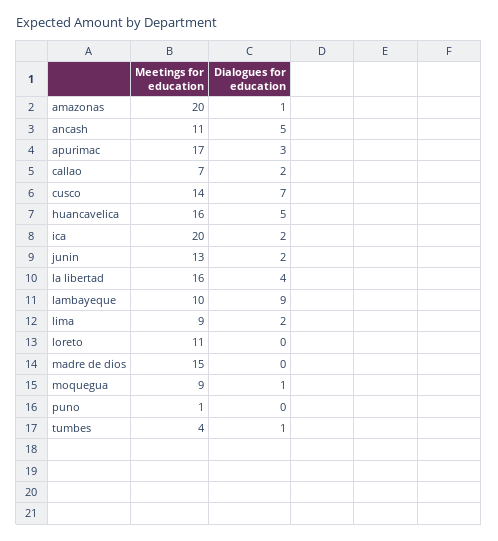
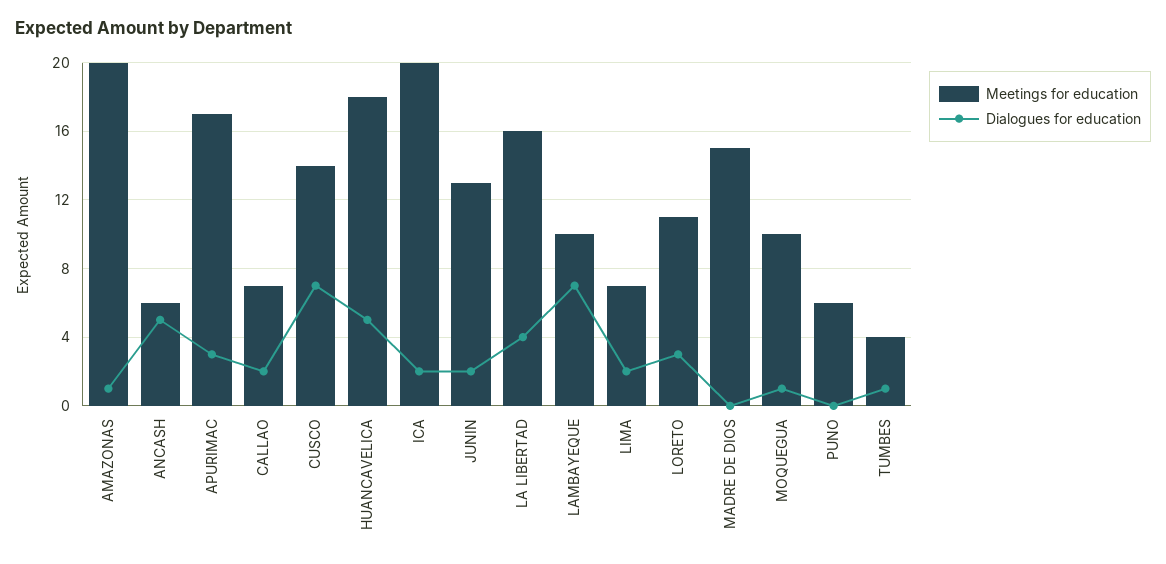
  {
    "Meetings for education": {
      "amazonas": 20,
-     "ancash": 11,
+     "ancash": 6,
      "apurimac": 17,
      "callao": 7,
      "cusco": 14,
-     "huancavelica": 16,
+     "huancavelica": 18,
      "ica": 20,
      "junin": 13,
      "la libertad": 16,
      "lambayeque": 10,
-     "lima": 9,
+     "lima": 7,
      "loreto": 11,
      "madre de dios": 15,
-     "moquegua": 9,
+     "moquegua": 10,
-     "puno": 1,
+     "puno": 6,
      "tumbes": 4
    },
    "Dialogues for education": {
      "amazonas": 1,
      "ancash": 5,
      "apurimac": 3,
      "callao": 2,
      "cusco": 7,
      "huancavelica": 5,
      "ica": 2,
      "junin": 2,
      "la libertad": 4,
-     "lambayeque": 9,
+     "lambayeque": 7,
      "lima": 2,
-     "loreto": 0,
+     "loreto": 3,
      "madre de dios": 0,
      "moquegua": 1,
      "puno": 0,
      "tumbes": 1
    }
  }

